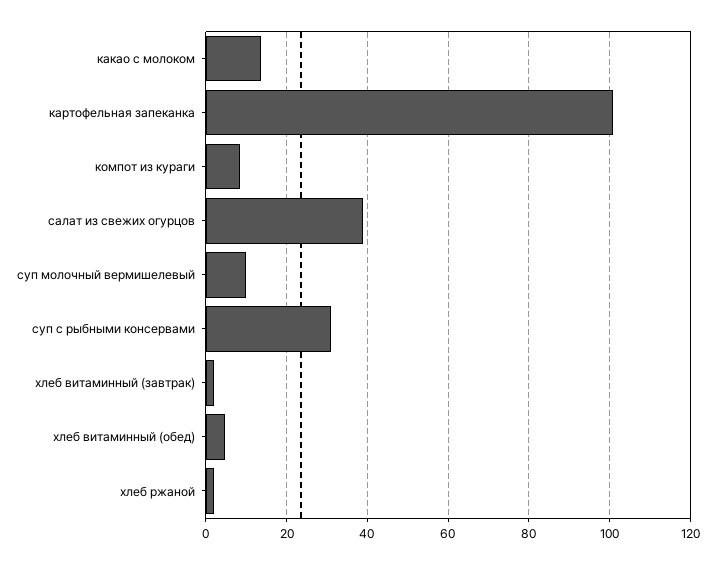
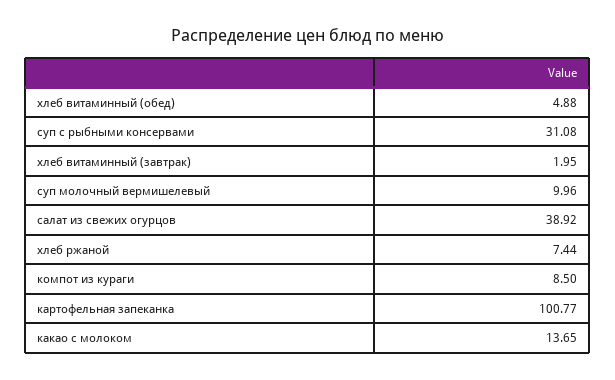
  {
    "какао с молоком": 13.65,
    "картофельная запеканка": 100.77,
    "компот из кураги": 8.5,
    "салат из свежих огурцов": 38.92,
    "суп молочный вермишелевый": 9.96,
    "суп с рыбными консервами": 31.08,
    "хлеб витаминный (завтрак)": 1.95,
    "хлеб витаминный (обед)": 4.88,
-   "хлеб ржаной": 2
+   "хлеб ржаной": 7.44
  }

